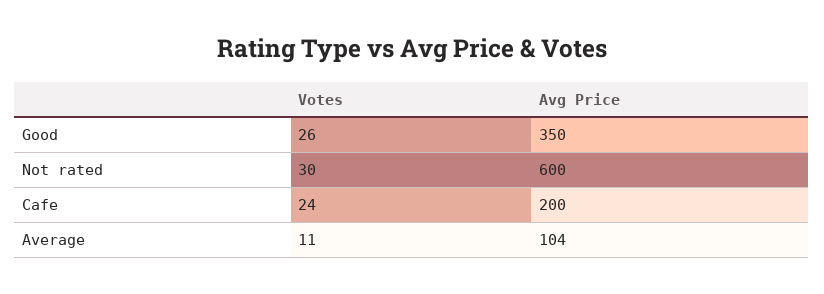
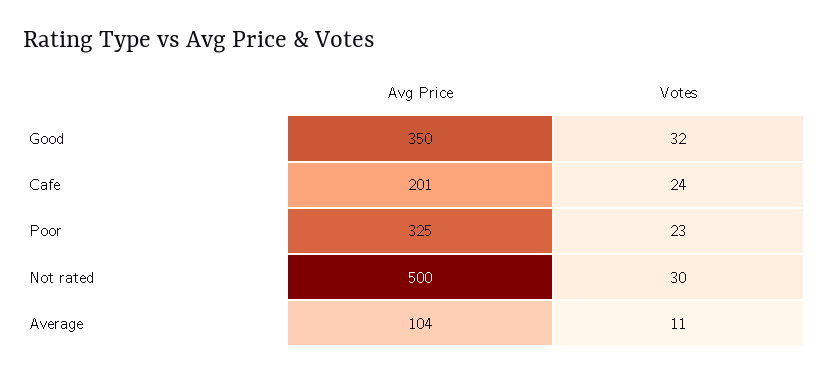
  {
    "Votes": {
-     "Good": 26,
+     "Good": 32,
      "Not rated": 30,
      "Cafe": 24,
-     "Average": 11
+     "Average": 11,
+     "Poor": 23
    },
    "Avg Price": {
      "Good": 350,
-     "Not rated": 600,
+     "Not rated": 500,
-     "Cafe": 200,
+     "Cafe": 201,
-     "Average": 104
+     "Average": 104,
+     "Poor": 325
    }
  }

